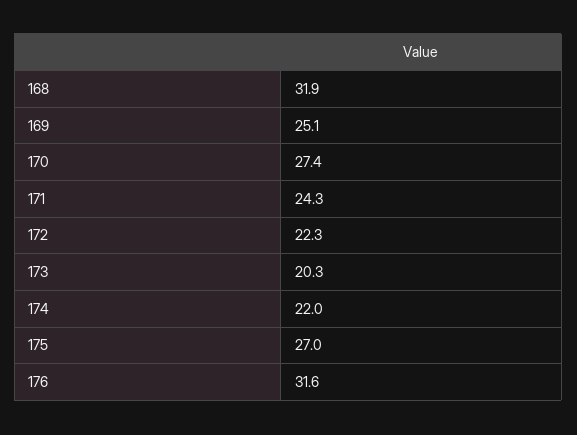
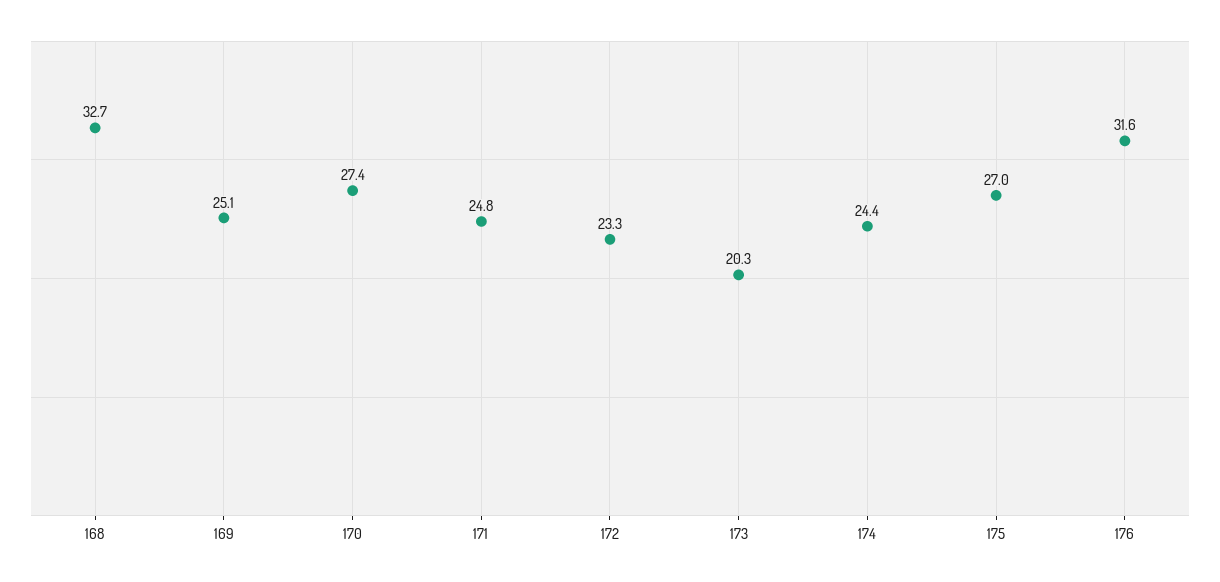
  {
-   "168": 31.9,
+   "168": 32.7,
    "169": 25.1,
    "170": 27.4,
-   "171": 24.3,
+   "171": 24.8,
-   "172": 22.3,
+   "172": 23.3,
    "173": 20.3,
-   "174": 22,
+   "174": 24.4,
    "175": 27,
    "176": 31.6
  }

